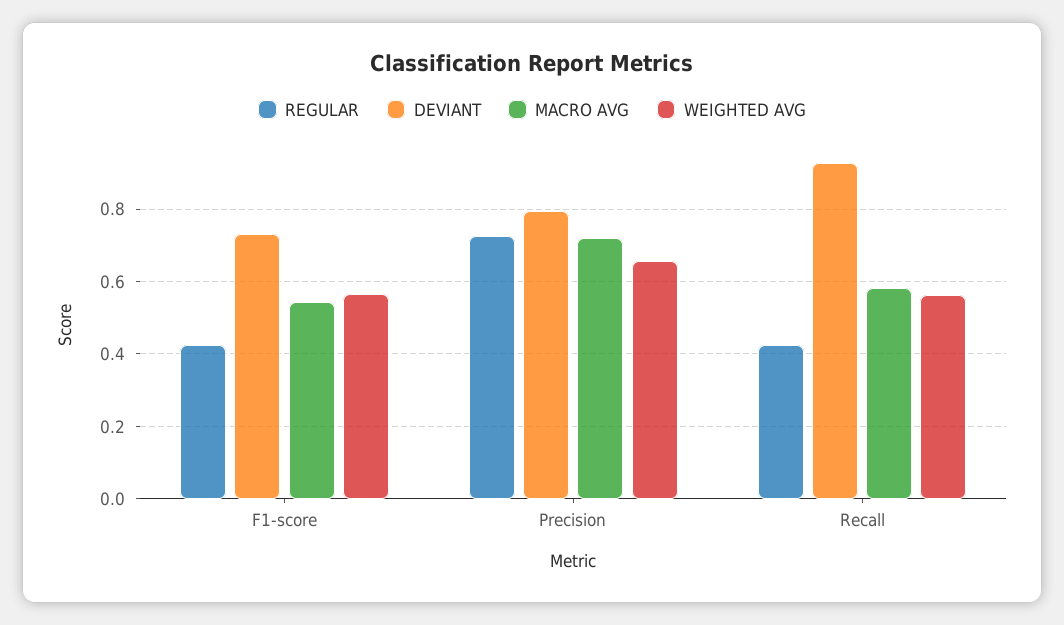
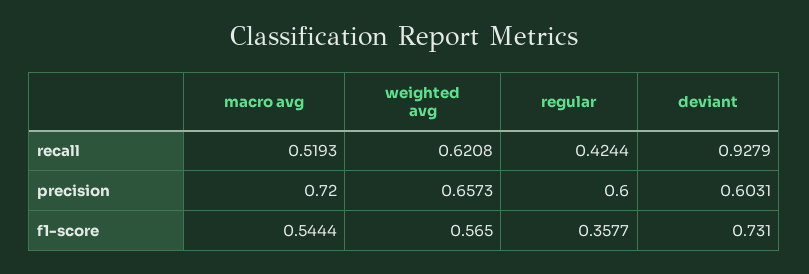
  {
    "REGULAR": {
-     "F1-score": 0.42,
+     "F1-score": 0.3577,
-     "Precision": 0.72,
+     "Precision": 0.6,
      "Recall": 0.4244
    },
    "DEVIANT": {
      "F1-score": 0.731,
-     "Precision": 0.8,
+     "Precision": 0.6031,
      "Recall": 0.9279
    },
    "MACRO AVG": {
      "F1-score": 0.5444,
      "Precision": 0.72,
-     "Recall": 0.58
+     "Recall": 0.5193
    },
    "WEIGHTED AVG": {
      "F1-score": 0.565,
      "Precision": 0.6573,
-     "Recall": 0.56
+     "Recall": 0.6208
    }
  }

